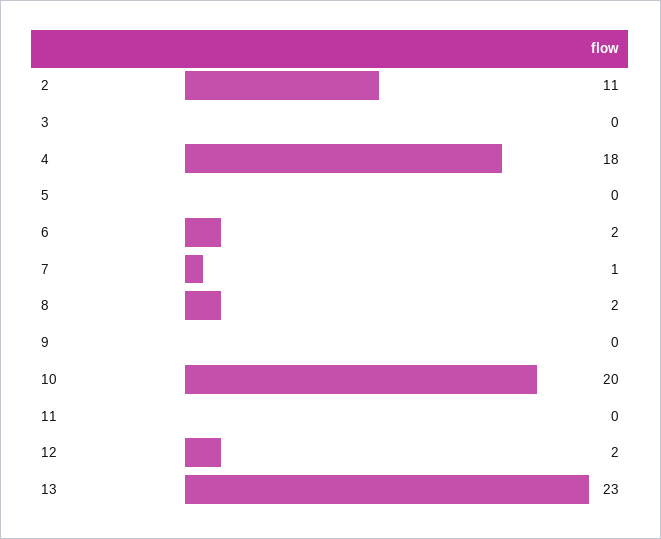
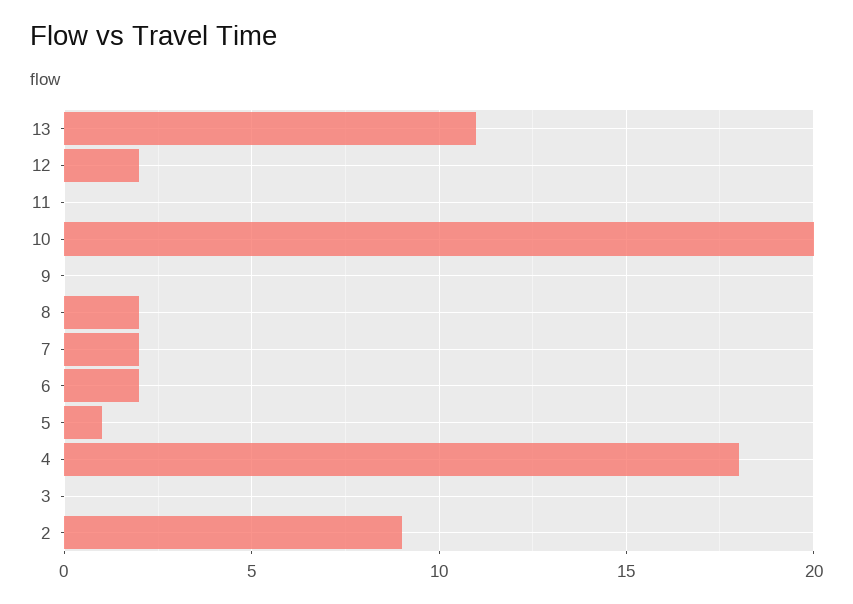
  {
-   "2": 11,
+   "2": 9,
    "3": 0,
    "4": 18,
-   "5": 0,
+   "5": 1,
    "6": 2,
-   "7": 1,
+   "7": 2,
    "8": 2,
    "9": 0,
    "10": 20,
    "11": 0,
    "12": 2,
-   "13": 23
+   "13": 11
  }

